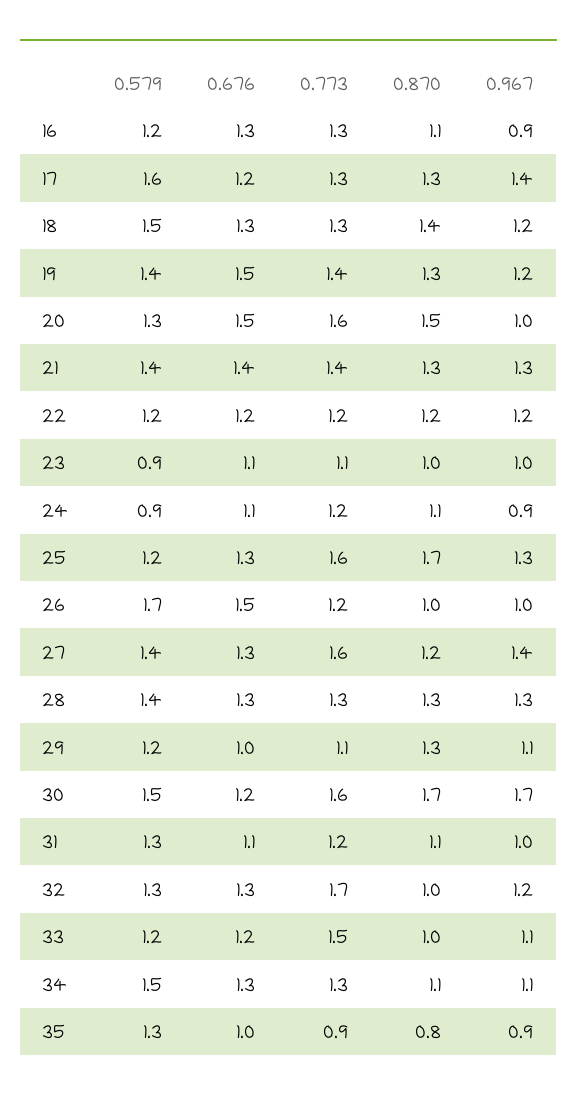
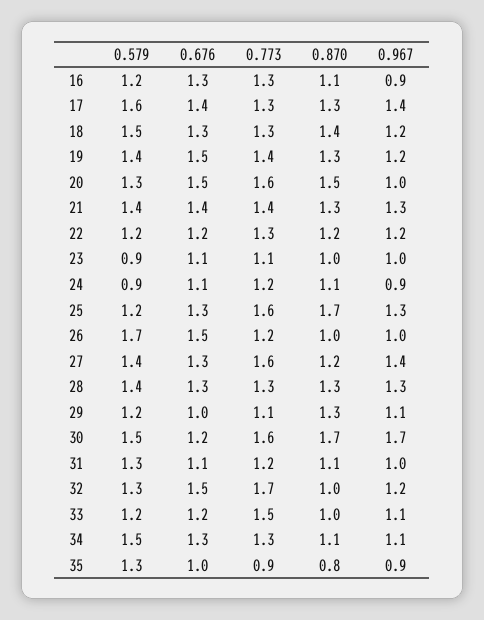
  {
    "0.579": {
      "16": 1.2,
      "17": 1.6,
      "18": 1.5,
      "19": 1.4,
      "20": 1.3,
      "21": 1.4,
      "22": 1.2,
      "23": 0.9,
      "24": 0.9,
      "25": 1.2,
      "26": 1.7,
      "27": 1.4,
      "28": 1.4,
      "29": 1.2,
      "30": 1.5,
      "31": 1.3,
      "32": 1.3,
      "33": 1.2,
      "34": 1.5,
      "35": 1.3
    },
    "0.676": {
      "16": 1.3,
-     "17": 1.2,
+     "17": 1.4,
      "18": 1.3,
      "19": 1.5,
      "20": 1.5,
      "21": 1.4,
      "22": 1.2,
      "23": 1.1,
      "24": 1.1,
      "25": 1.3,
      "26": 1.5,
      "27": 1.3,
      "28": 1.3,
      "29": 1,
      "30": 1.2,
      "31": 1.1,
-     "32": 1.3,
+     "32": 1.5,
      "33": 1.2,
      "34": 1.3,
      "35": 1
    },
    "0.773": {
      "16": 1.3,
      "17": 1.3,
      "18": 1.3,
      "19": 1.4,
      "20": 1.6,
      "21": 1.4,
-     "22": 1.2,
+     "22": 1.3,
      "23": 1.1,
      "24": 1.2,
      "25": 1.6,
      "26": 1.2,
      "27": 1.6,
      "28": 1.3,
      "29": 1.1,
      "30": 1.6,
      "31": 1.2,
      "32": 1.7,
      "33": 1.5,
      "34": 1.3,
      "35": 0.9
    },
    "0.870": {
      "16": 1.1,
      "17": 1.3,
      "18": 1.4,
      "19": 1.3,
      "20": 1.5,
      "21": 1.3,
      "22": 1.2,
      "23": 1,
      "24": 1.1,
      "25": 1.7,
      "26": 1,
      "27": 1.2,
      "28": 1.3,
      "29": 1.3,
      "30": 1.7,
      "31": 1.1,
      "32": 1,
      "33": 1,
      "34": 1.1,
      "35": 0.8
    },
    "0.967": {
      "16": 0.9,
      "17": 1.4,
      "18": 1.2,
      "19": 1.2,
      "20": 1,
      "21": 1.3,
      "22": 1.2,
      "23": 1,
      "24": 0.9,
      "25": 1.3,
      "26": 1,
      "27": 1.4,
      "28": 1.3,
      "29": 1.1,
      "30": 1.7,
      "31": 1,
      "32": 1.2,
      "33": 1.1,
      "34": 1.1,
      "35": 0.9
    }
  }

